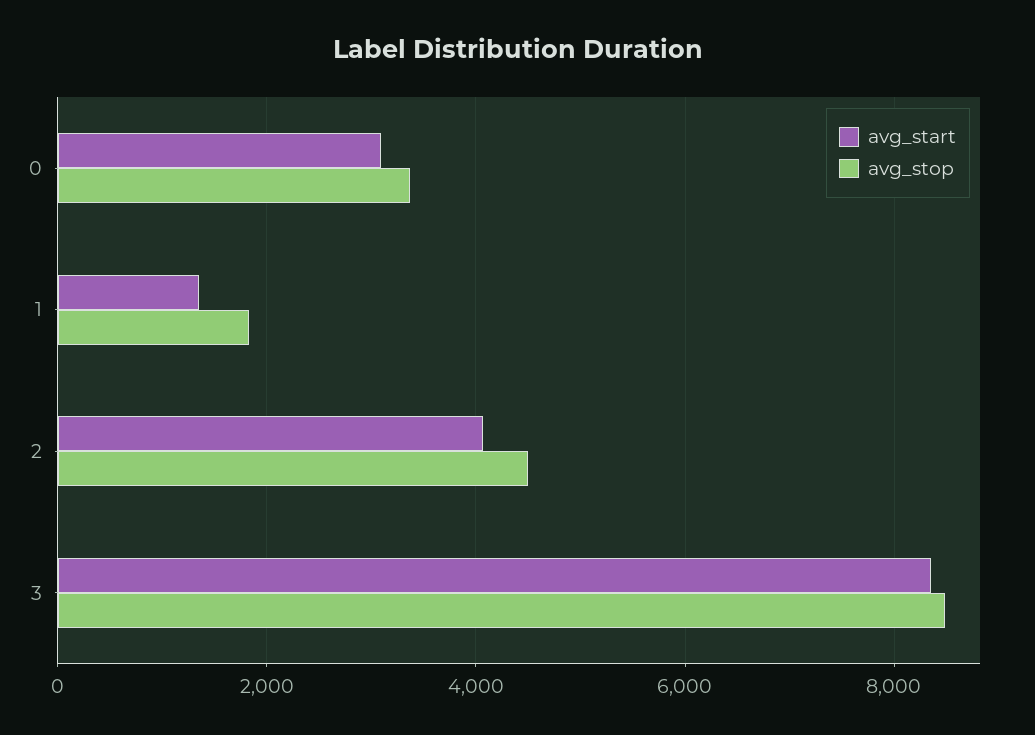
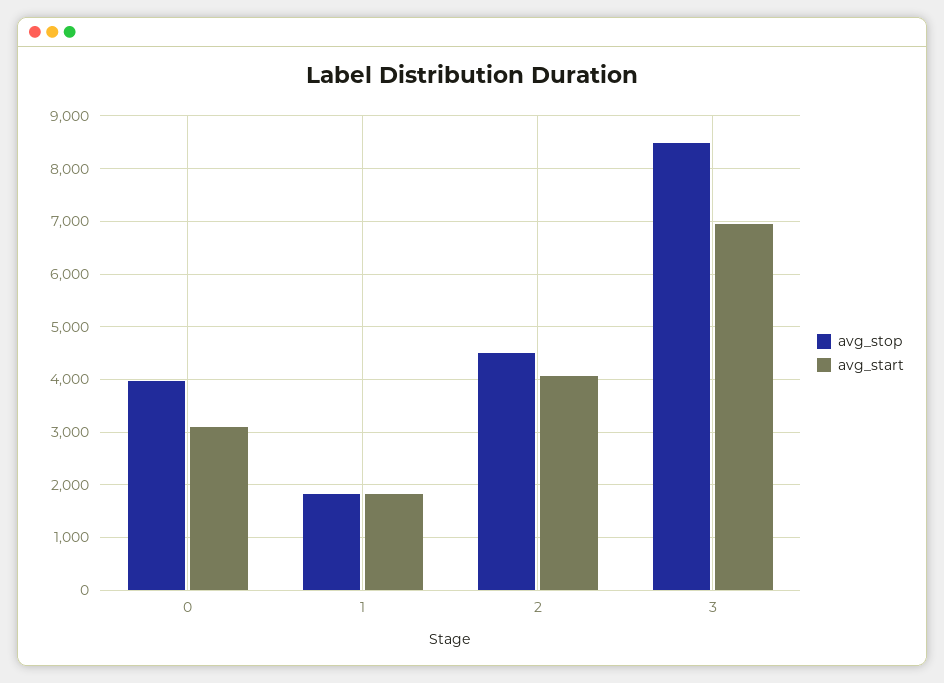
  {
    "avg_start": {
      "0": 3000,
-     "1": 1400,
+     "1": 1800,
      "2": 4000,
-     "3": 8400
+     "3": 7000
    },
    "avg_stop": {
-     "0": 3400,
+     "0": 4000,
      "1": 1800,
      "2": 4400,
      "3": 8400
    }
  }

